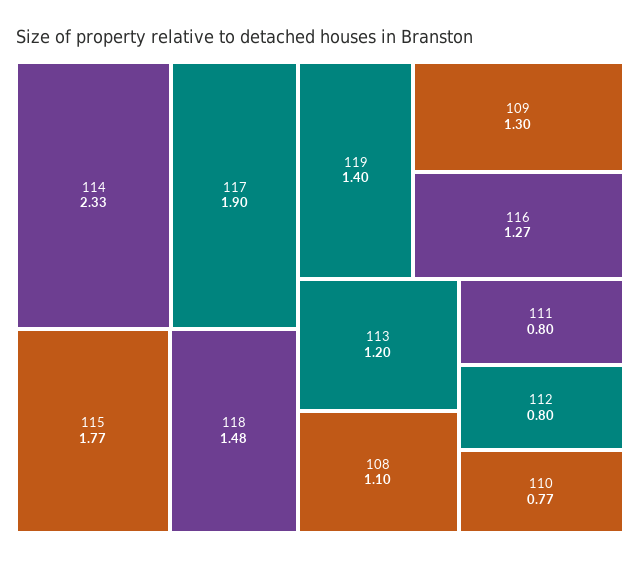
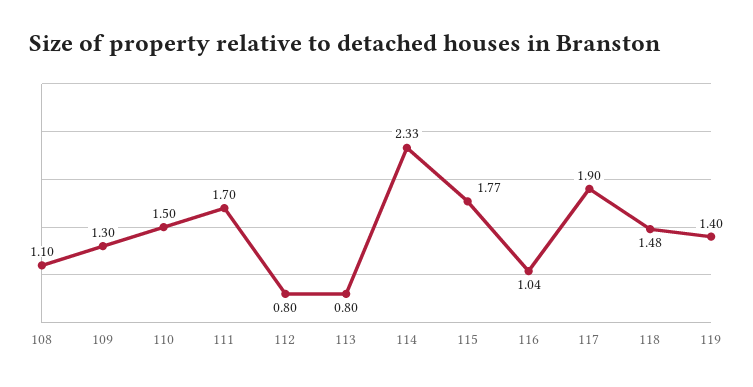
  {
    "114": 2.33,
    "117": 1.9,
    "115": 1.77,
    "118": 1.48,
    "119": 1.4,
    "109": 1.3,
-   "116": 1.27,
+   "116": 1.04,
-   "113": 1.2,
+   "113": 0.8,
    "108": 1.1,
-   "111": 0.8,
+   "111": 1.7,
    "112": 0.8,
-   "110": 0.77
+   "110": 1.5
  }

